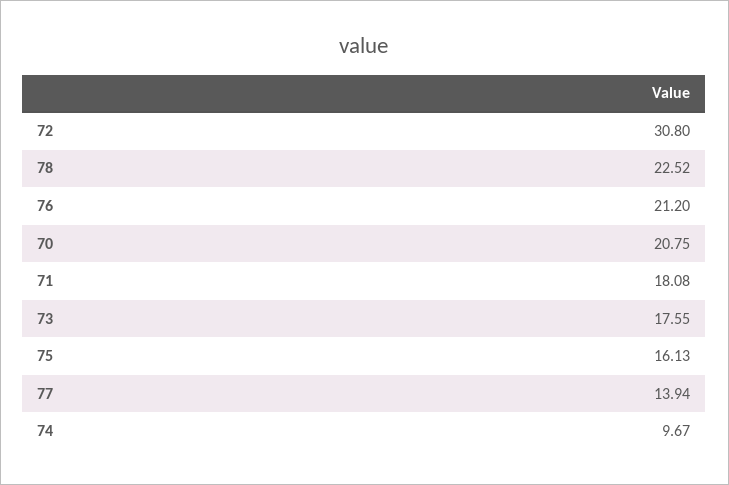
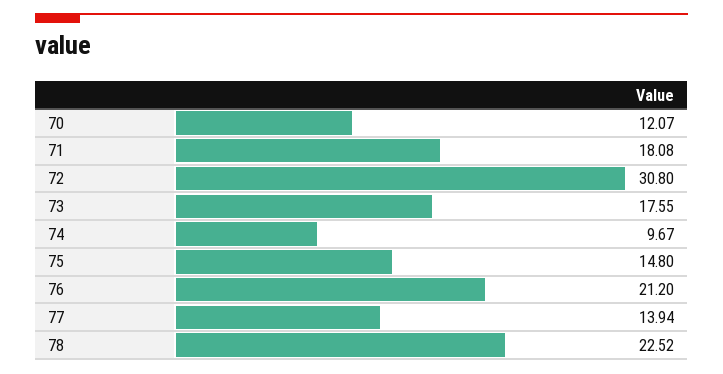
  {
    "72": 30.8,
    "78": 22.52,
    "76": 21.2,
-   "70": 20.75,
+   "70": 12.07,
    "71": 18.08,
    "73": 17.55,
-   "75": 16.13,
+   "75": 14.8,
    "77": 13.94,
    "74": 9.67
  }

